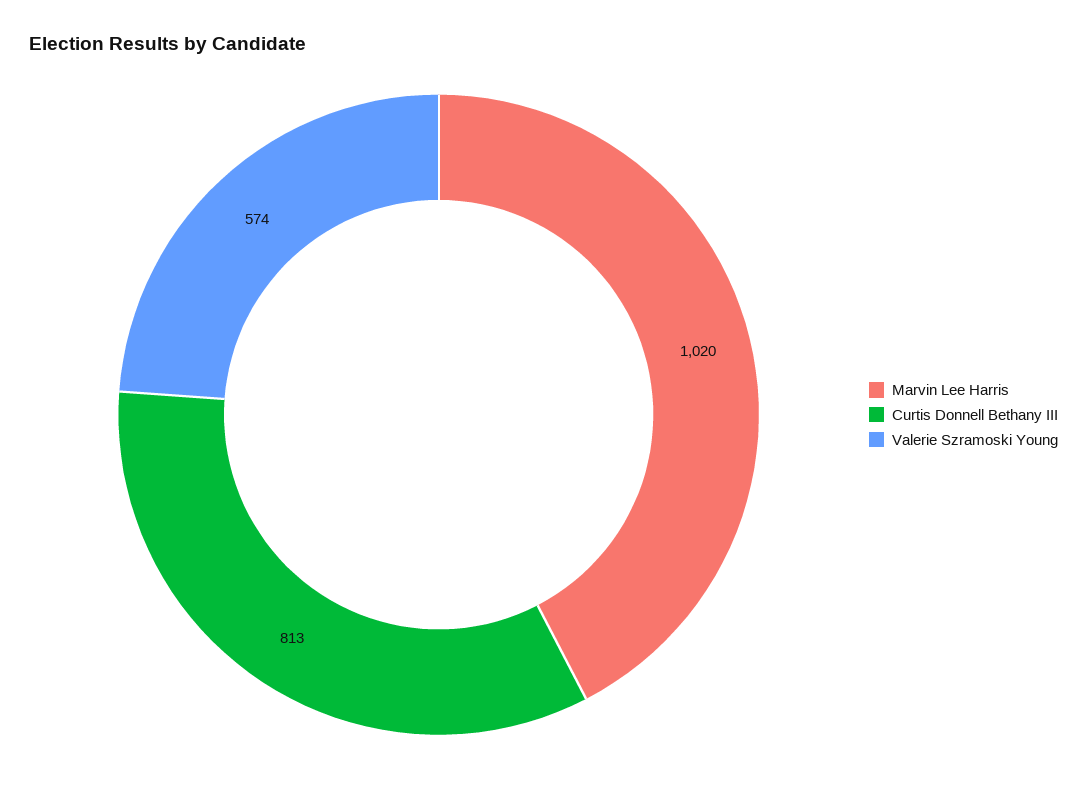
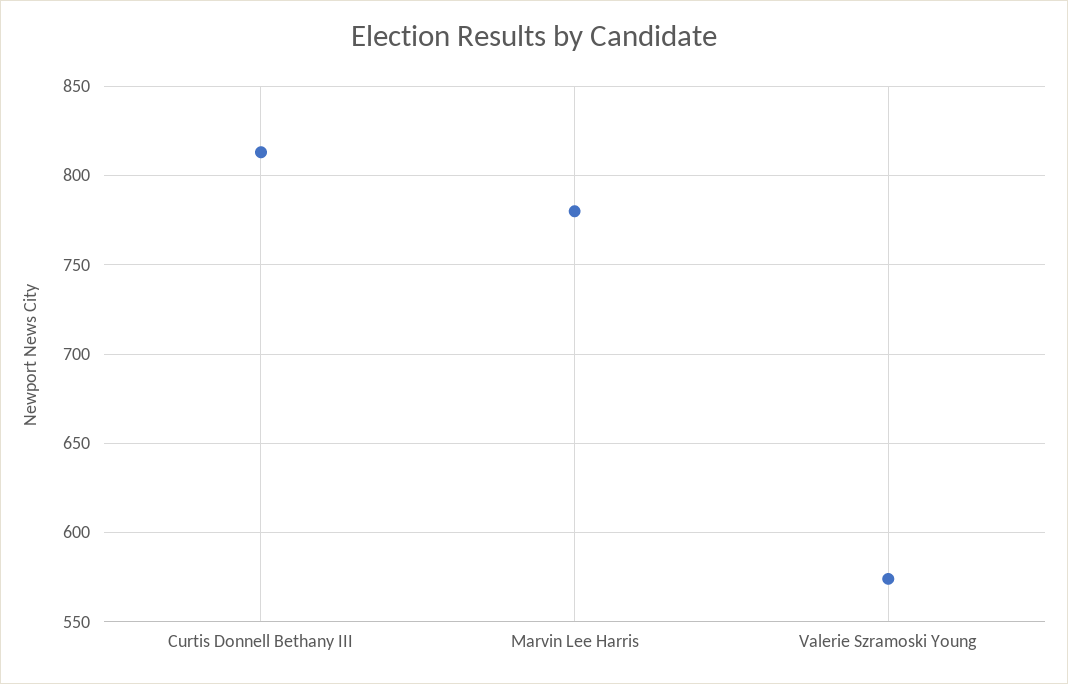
  {
-   "Marvin Lee Harris": 1020,
+   "Marvin Lee Harris": 780,
    "Curtis Donnell Bethany III": 813,
    "Valerie Szramoski Young": 574
  }

